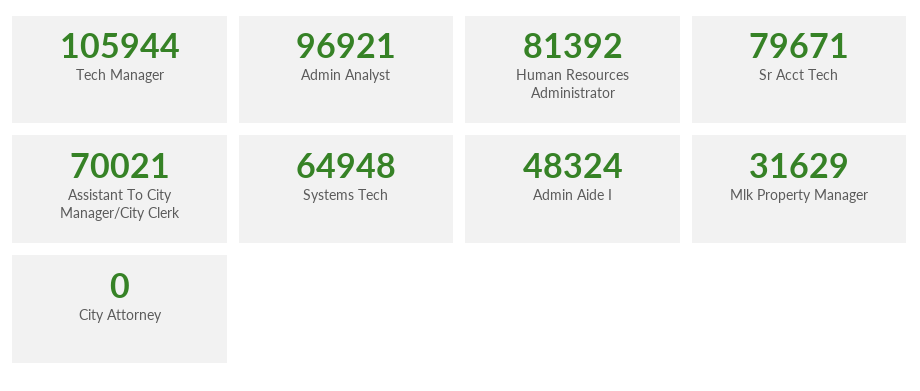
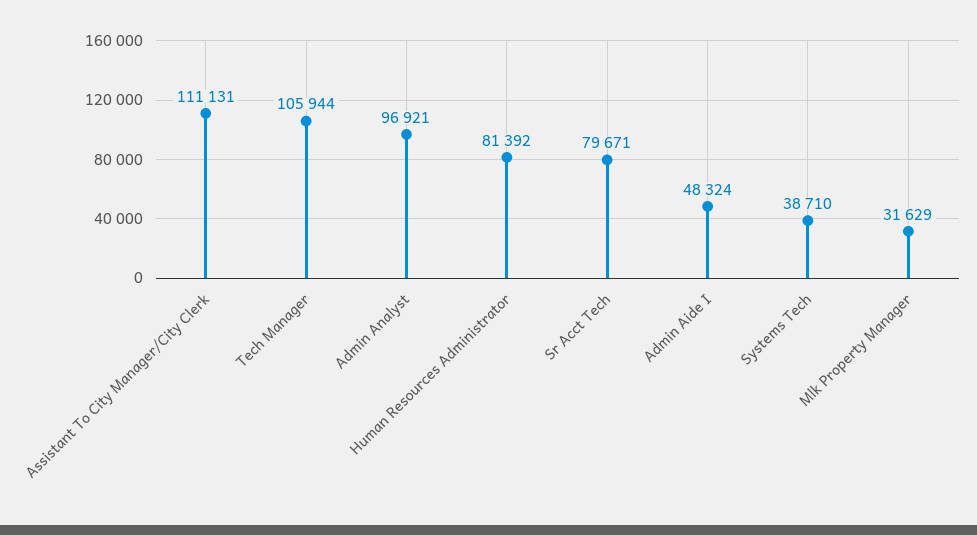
  {
    "Tech Manager": 105944,
    "Admin Analyst": 96921,
    "Human Resources Administrator": 81392,
    "Sr Acct Tech": 79671,
-   "Assistant To City Manager/City Clerk": 70021,
+   "Assistant To City Manager/City Clerk": 111131,
-   "Systems Tech": 64948,
+   "Systems Tech": 38710,
    "Admin Aide I": 48324,
-   "Mlk Property Manager": 31629,
+   "Mlk Property Manager": 31629
-   "City Attorney": 0
  }

